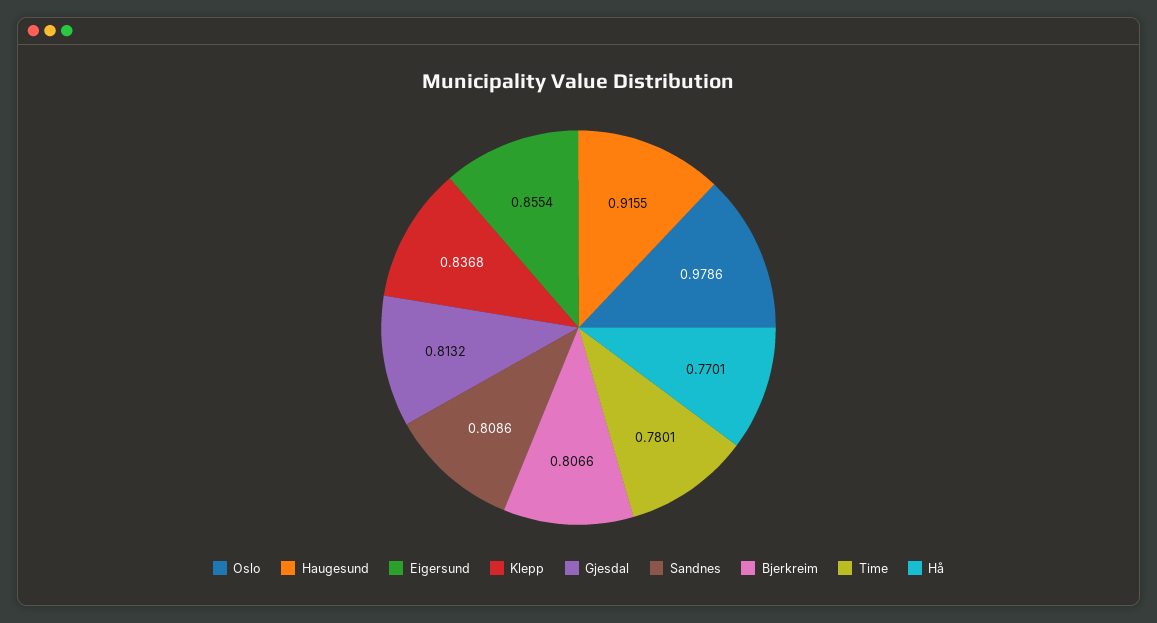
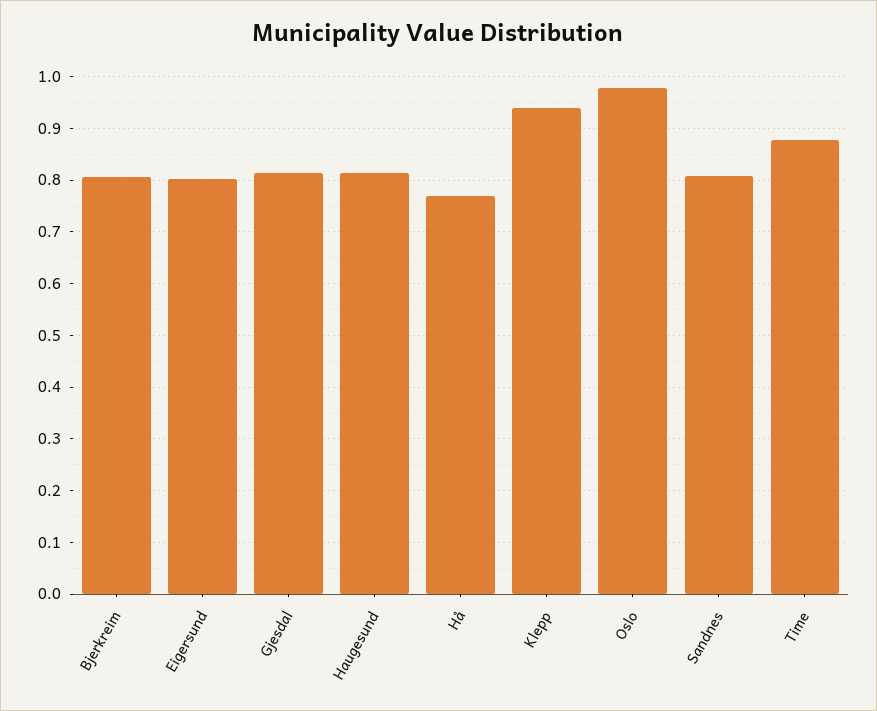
  {
    "Oslo": 0.9786,
-   "Haugesund": 0.9155,
+   "Haugesund": 0.82,
-   "Eigersund": 0.8554,
+   "Eigersund": 0.8,
-   "Klepp": 0.8368,
+   "Klepp": 0.94,
    "Gjesdal": 0.8132,
    "Sandnes": 0.8086,
    "Bjerkreim": 0.8066,
-   "Time": 0.7801,
+   "Time": 0.88,
    "Hå": 0.7701
  }

